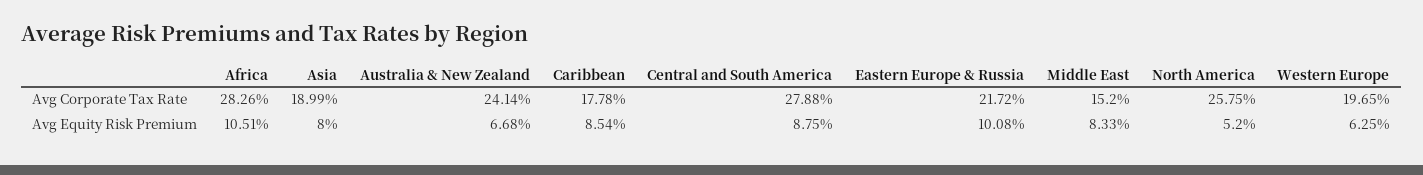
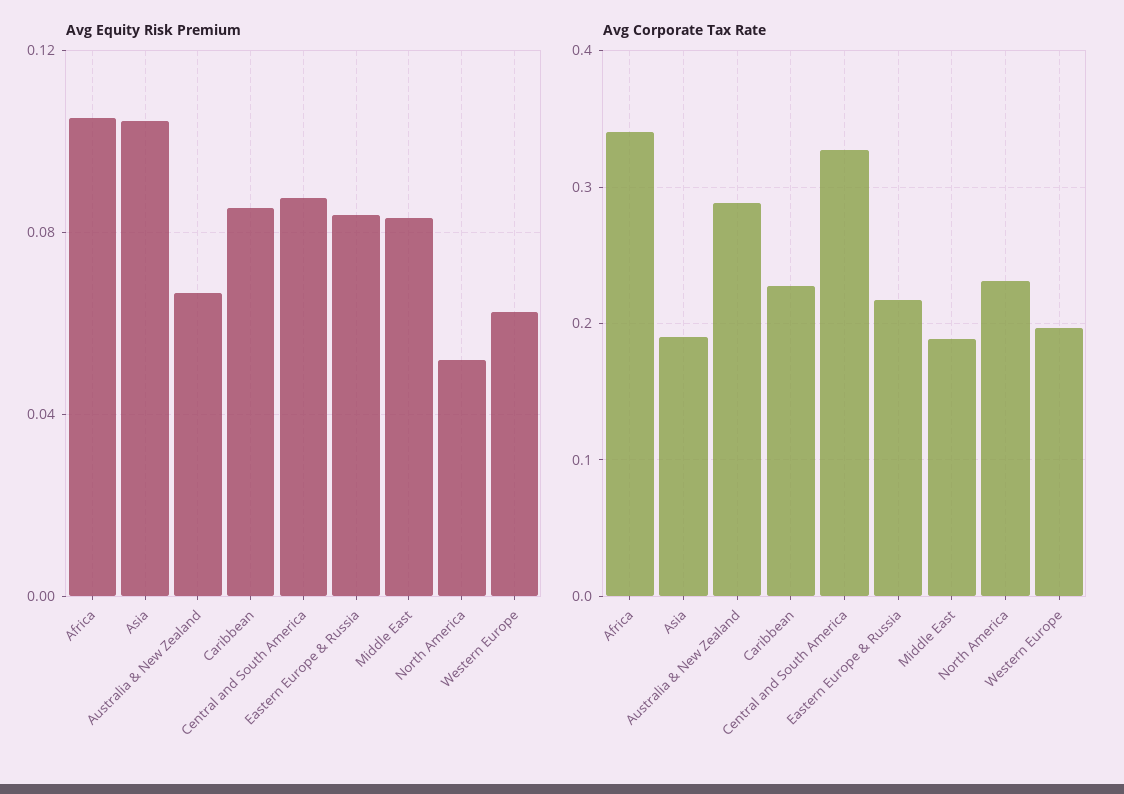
  {
    "Avg Corporate Tax Rate": {
-     "Africa": 0.2826,
+     "Africa": 0.34,
      "Asia": 0.1899,
-     "Australia & New Zealand": 0.2414,
+     "Australia & New Zealand": 0.29,
-     "Caribbean": 0.1778,
+     "Caribbean": 0.23,
-     "Central and South America": 0.2788,
+     "Central and South America": 0.33,
      "Eastern Europe & Russia": 0.2172,
-     "Middle East": 0.152,
+     "Middle East": 0.19,
-     "North America": 0.2575,
+     "North America": 0.23,
      "Western Europe": 0.1965
    },
    "Avg Equity Risk Premium": {
      "Africa": 0.1051,
-     "Asia": 0.08,
+     "Asia": 0.105,
      "Australia & New Zealand": 0.0668,
      "Caribbean": 0.0854,
      "Central and South America": 0.0875,
-     "Eastern Europe & Russia": 0.1008,
+     "Eastern Europe & Russia": 0.085,
      "Middle East": 0.0833,
      "North America": 0.052,
      "Western Europe": 0.0625
    }
  }

